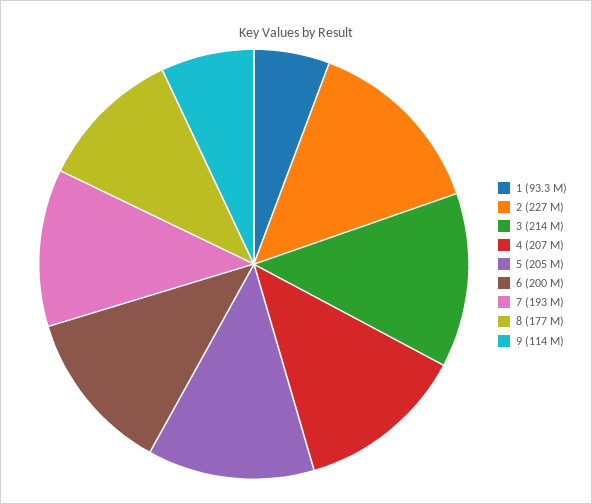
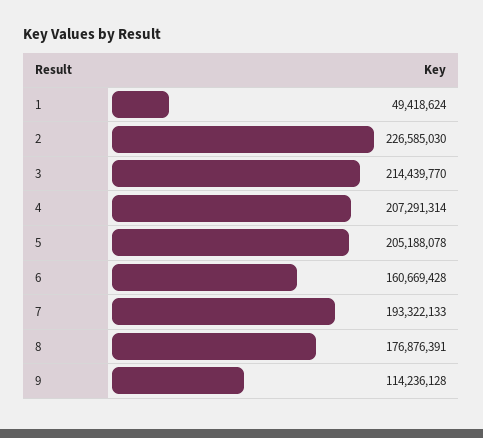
  {
-   "1": 93300000,
+   "1": 49418624,
    "2": 226585030,
    "3": 214439770,
    "4": 207291314,
    "5": 205188078,
-   "6": 200000000,
+   "6": 160669428,
    "7": 193322133,
    "8": 176876391,
    "9": 114236128
  }

